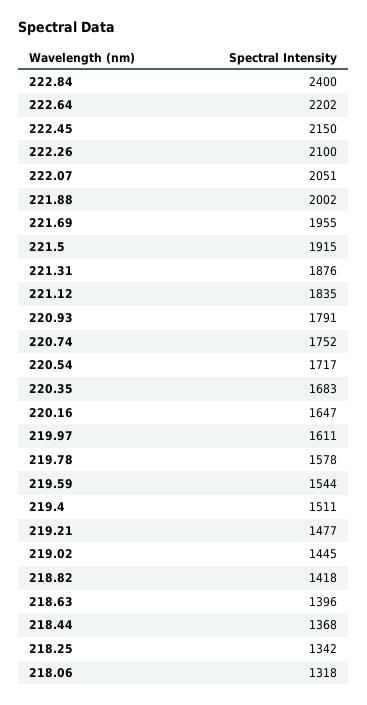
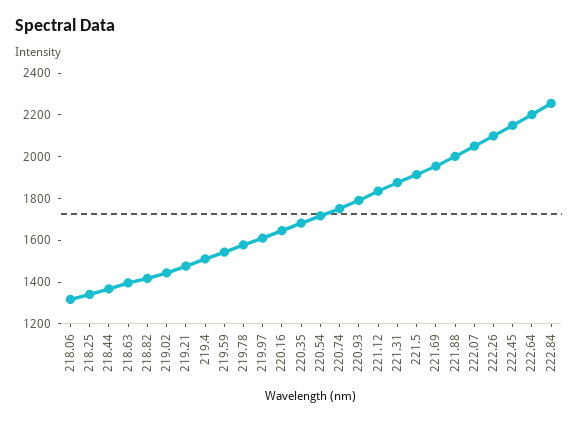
  {
-   "222.84": 2400,
+   "222.84": 2250,
    "222.64": 2202,
    "222.45": 2150,
    "222.26": 2100,
    "222.07": 2051,
    "221.88": 2002,
    "221.69": 1955,
    "221.5": 1915,
    "221.31": 1876,
    "221.12": 1835,
    "220.93": 1791,
    "220.74": 1752,
    "220.54": 1717,
    "220.35": 1683,
    "220.16": 1647,
    "219.97": 1611,
    "219.78": 1578,
    "219.59": 1544,
    "219.4": 1511,
    "219.21": 1477,
    "219.02": 1445,
    "218.82": 1418,
    "218.63": 1396,
    "218.44": 1368,
    "218.25": 1342,
    "218.06": 1318
  }

